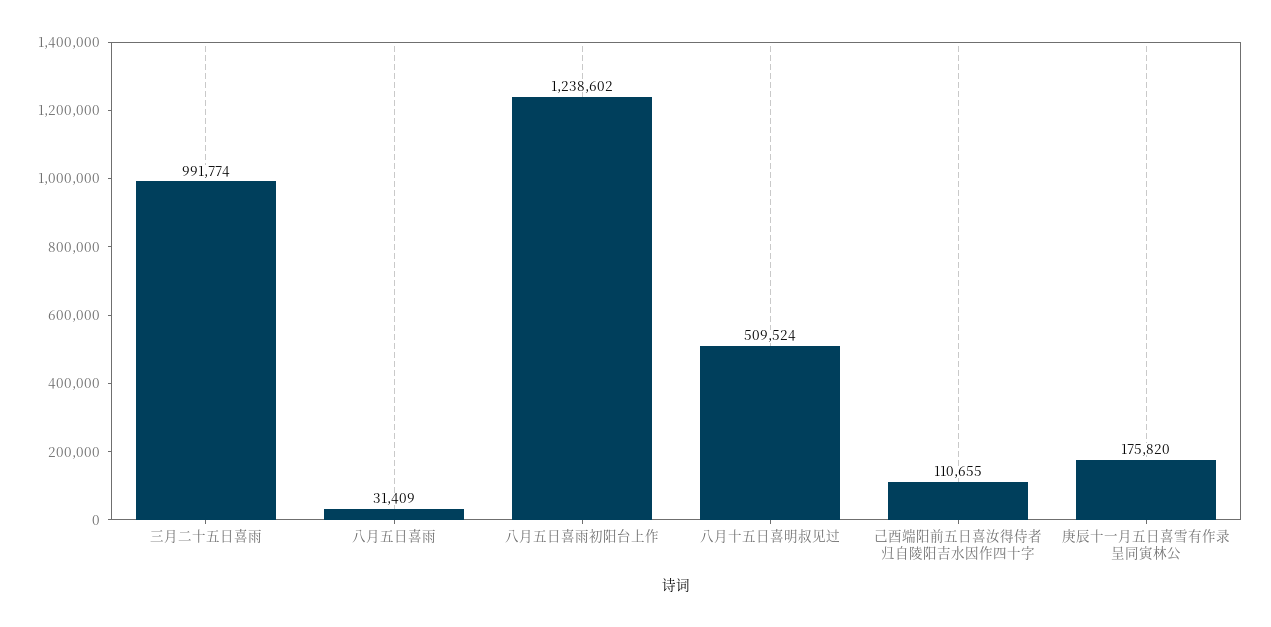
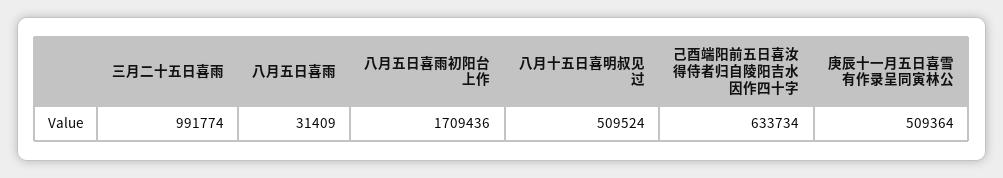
  {
    "三月二十五日喜雨": 991774,
    "八月五日喜雨": 31409,
-   "八月五日喜雨初阳台上作": 1238602,
+   "八月五日喜雨初阳台上作": 1709436,
    "八月十五日喜明叔见过": 509524,
-   "己酉端阳前五日喜汝得侍者归自陵阳吉水因作四十字": 110655,
+   "己酉端阳前五日喜汝得侍者归自陵阳吉水因作四十字": 633734,
-   "庚辰十一月五日喜雪有作录呈同寅林公": 175820
+   "庚辰十一月五日喜雪有作录呈同寅林公": 509364
  }

